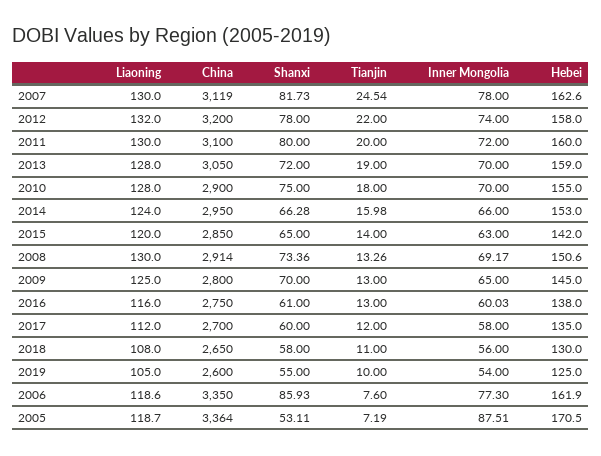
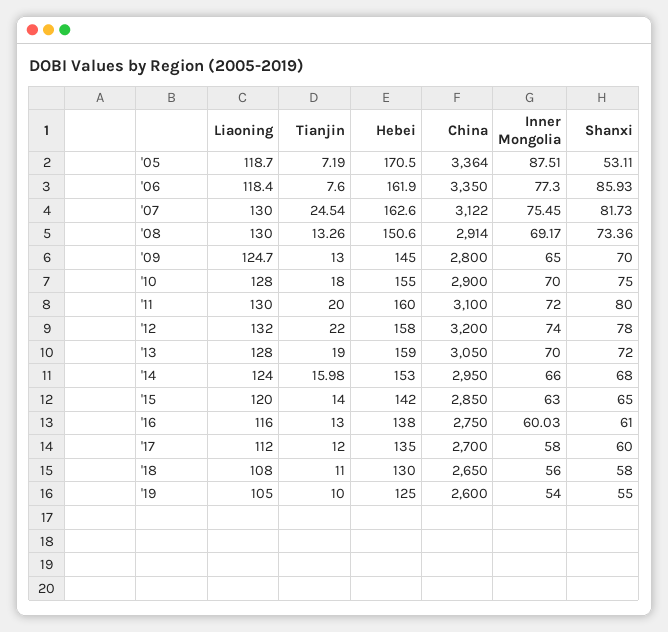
  {
    "Liaoning": {
      "2007": 130,
      "2012": 132,
      "2011": 130,
      "2013": 128,
      "2010": 128,
      "2014": 124,
      "2015": 120,
      "2008": 130,
-     "2009": 125,
+     "2009": 124.7,
      "2016": 116,
      "2017": 112,
      "2018": 108,
      "2019": 105,
-     "2006": 118.6,
+     "2006": 118.4,
      "2005": 118.7
    },
    "China": {
-     "2007": 3119,
+     "2007": 3122,
      "2012": 3200,
      "2011": 3100,
      "2013": 3050,
      "2010": 2900,
      "2014": 2950,
      "2015": 2850,
      "2008": 2914,
      "2009": 2800,
      "2016": 2750,
      "2017": 2700,
      "2018": 2650,
      "2019": 2600,
      "2006": 3350,
      "2005": 3364
    },
    "Shanxi": {
      "2007": 81.73,
      "2012": 78,
      "2011": 80,
      "2013": 72,
      "2010": 75,
-     "2014": 66.28,
+     "2014": 68,
      "2015": 65,
      "2008": 73.36,
      "2009": 70,
      "2016": 61,
      "2017": 60,
      "2018": 58,
      "2019": 55,
      "2006": 85.93,
      "2005": 53.11
    },
    "Tianjin": {
      "2007": 24.54,
      "2012": 22,
      "2011": 20,
      "2013": 19,
      "2010": 18,
      "2014": 15.98,
      "2015": 14,
      "2008": 13.26,
      "2009": 13,
      "2016": 13,
      "2017": 12,
      "2018": 11,
      "2019": 10,
      "2006": 7.6,
      "2005": 7.19
    },
    "Inner Mongolia": {
-     "2007": 78,
+     "2007": 75.45,
      "2012": 74,
      "2011": 72,
      "2013": 70,
      "2010": 70,
      "2014": 66,
      "2015": 63,
      "2008": 69.17,
      "2009": 65,
      "2016": 60.03,
      "2017": 58,
      "2018": 56,
      "2019": 54,
      "2006": 77.3,
      "2005": 87.51
    },
    "Hebei": {
      "2007": 162.6,
      "2012": 158,
      "2011": 160,
      "2013": 159,
      "2010": 155,
      "2014": 153,
      "2015": 142,
      "2008": 150.6,
      "2009": 145,
      "2016": 138,
      "2017": 135,
      "2018": 130,
      "2019": 125,
      "2006": 161.9,
      "2005": 170.5
    }
  }

